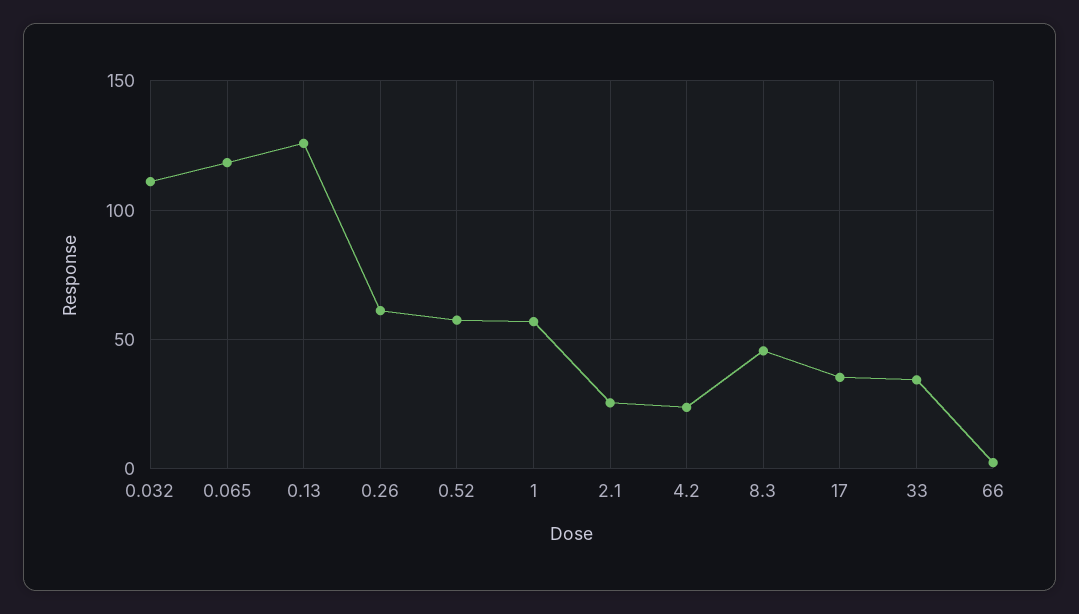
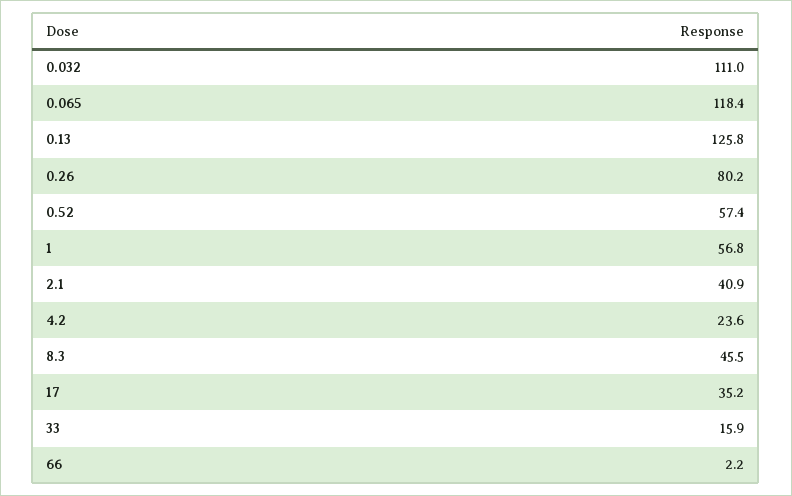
  {
    "0.032": 111,
    "0.065": 118.4,
    "0.13": 125.8,
-   "0.26": 60,
+   "0.26": 80.2,
    "0.52": 57.4,
    "1": 56.8,
-   "2.1": 25,
+   "2.1": 40.9,
    "4.2": 23.6,
    "8.3": 45.5,
    "17": 35.2,
-   "33": 35,
+   "33": 15.9,
    "66": 2.2
  }

